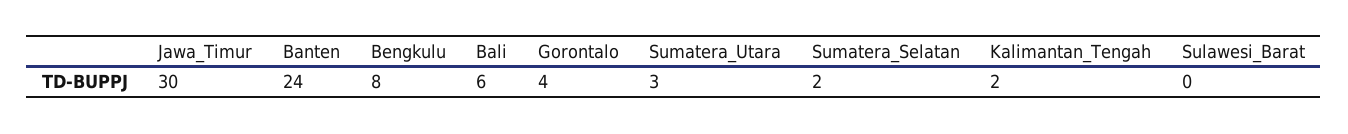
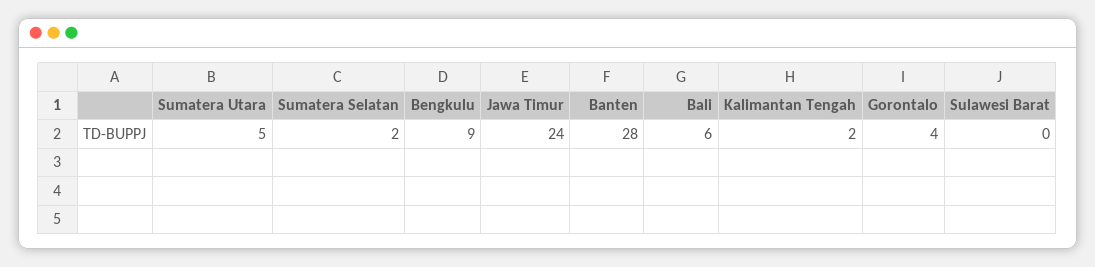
  {
-   "Jawa_Timur": 30,
+   "Jawa_Timur": 24,
-   "Banten": 24,
+   "Banten": 28,
-   "Bengkulu": 8,
+   "Bengkulu": 9,
    "Bali": 6,
    "Gorontalo": 4,
-   "Sumatera_Utara": 3,
+   "Sumatera_Utara": 5,
    "Sumatera_Selatan": 2,
    "Kalimantan_Tengah": 2,
    "Sulawesi_Barat": 0
  }

